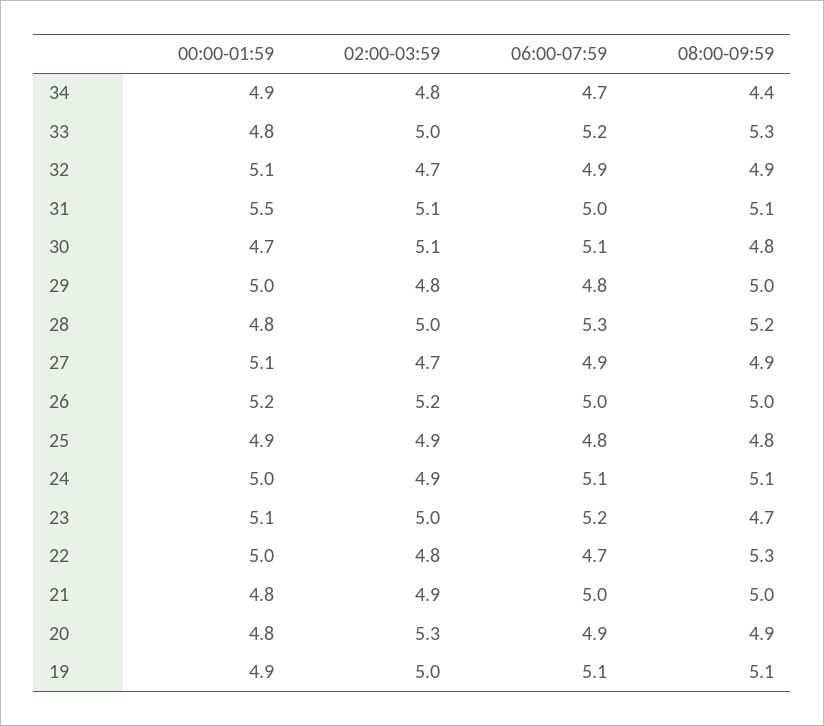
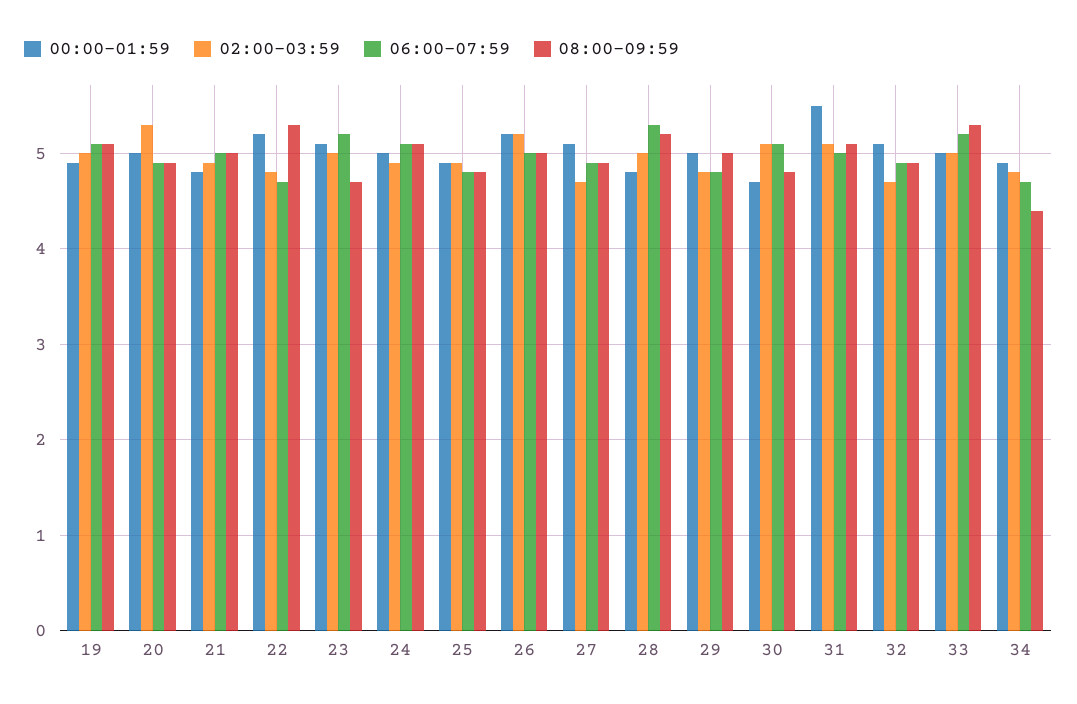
  {
    "00:00-01:59": {
      "34": 4.9,
-     "33": 4.8,
+     "33": 5,
      "32": 5.1,
      "31": 5.5,
      "30": 4.7,
      "29": 5,
      "28": 4.8,
      "27": 5.1,
      "26": 5.2,
      "25": 4.9,
      "24": 5,
      "23": 5.1,
-     "22": 5,
+     "22": 5.2,
      "21": 4.8,
-     "20": 4.8,
+     "20": 5,
      "19": 4.9
    },
    "02:00-03:59": {
      "34": 4.8,
      "33": 5,
      "32": 4.7,
      "31": 5.1,
      "30": 5.1,
      "29": 4.8,
      "28": 5,
      "27": 4.7,
      "26": 5.2,
      "25": 4.9,
      "24": 4.9,
      "23": 5,
      "22": 4.8,
      "21": 4.9,
      "20": 5.3,
      "19": 5
    },
    "06:00-07:59": {
      "34": 4.7,
      "33": 5.2,
      "32": 4.9,
      "31": 5,
      "30": 5.1,
      "29": 4.8,
      "28": 5.3,
      "27": 4.9,
      "26": 5,
      "25": 4.8,
      "24": 5.1,
      "23": 5.2,
      "22": 4.7,
      "21": 5,
      "20": 4.9,
      "19": 5.1
    },
    "08:00-09:59": {
      "34": 4.4,
      "33": 5.3,
      "32": 4.9,
      "31": 5.1,
      "30": 4.8,
      "29": 5,
      "28": 5.2,
      "27": 4.9,
      "26": 5,
      "25": 4.8,
      "24": 5.1,
      "23": 4.7,
      "22": 5.3,
      "21": 5,
      "20": 4.9,
      "19": 5.1
    }
  }

